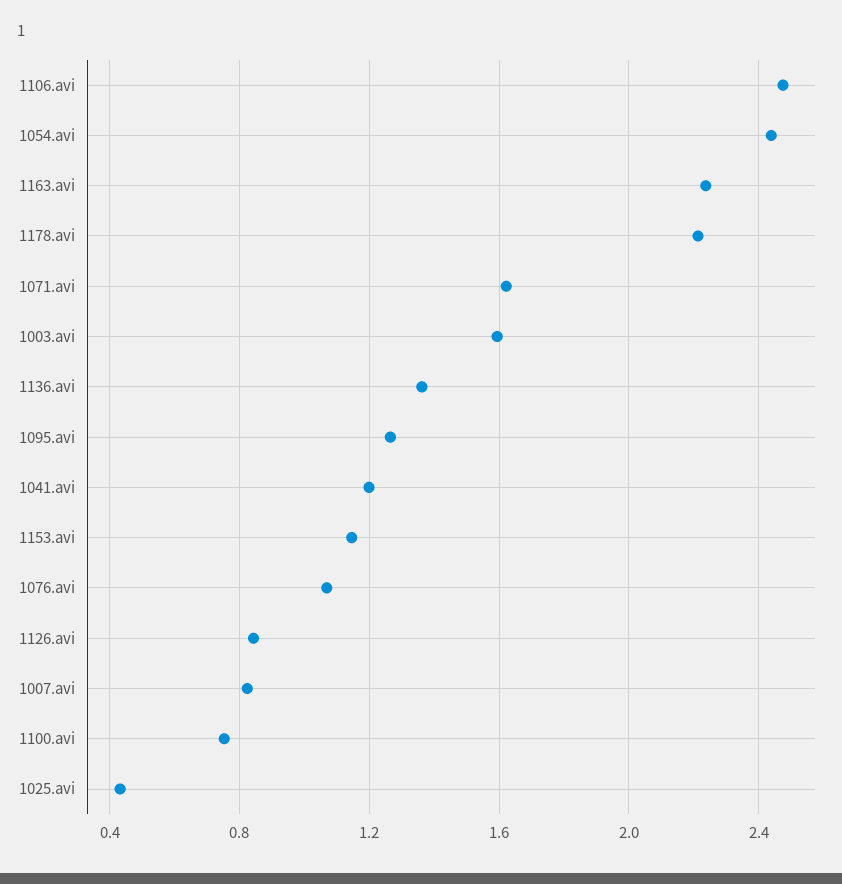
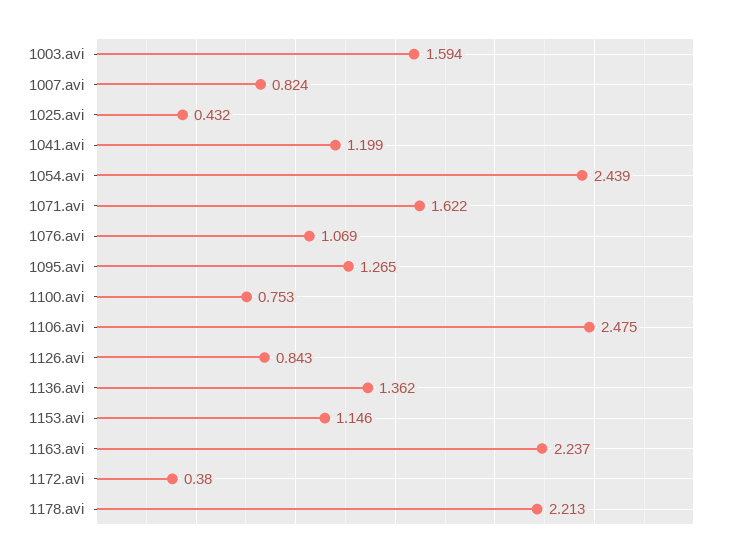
  {
    "1106.avi": 2.475,
    "1054.avi": 2.439,
    "1163.avi": 2.237,
    "1178.avi": 2.213,
    "1071.avi": 1.622,
    "1003.avi": 1.594,
    "1136.avi": 1.362,
    "1095.avi": 1.265,
    "1041.avi": 1.199,
    "1153.avi": 1.146,
    "1076.avi": 1.069,
    "1126.avi": 0.843,
    "1007.avi": 0.824,
    "1100.avi": 0.753,
-   "1025.avi": 0.432
+   "1025.avi": 0.432,
+   "1172.avi": 0.38
  }

